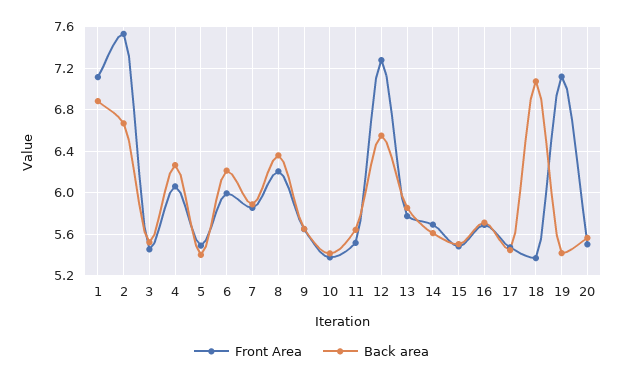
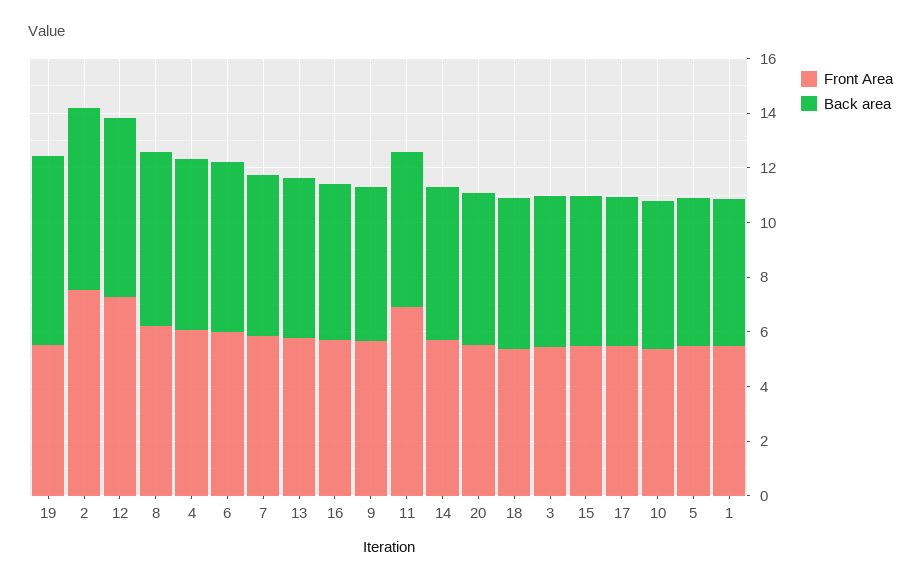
  {
    "Front Area": {
-     "1": 7.1,
+     "1": 5.5,
      "2": 7.5,
      "3": 5.5,
      "4": 6.1,
      "5": 5.5,
      "6": 6,
      "7": 5.9,
      "8": 6.2,
      "9": 5.6,
      "10": 5.4,
-     "11": 5.5,
+     "11": 7,
      "12": 7.3,
      "13": 5.8,
      "14": 5.7,
      "15": 5.5,
      "16": 5.7,
      "17": 5.5,
      "18": 5.4,
-     "19": 7.1,
+     "19": 5.5,
      "20": 5.5
    },
    "Back area": {
-     "1": 6.9,
+     "1": 5.5,
      "2": 6.7,
      "3": 5.5,
      "4": 6.3,
      "5": 5.4,
      "6": 6.2,
      "7": 5.9,
      "8": 6.4,
      "9": 5.7,
      "10": 5.4,
      "11": 5.6,
      "12": 6.5,
      "13": 5.9,
      "14": 5.6,
      "15": 5.5,
      "16": 5.7,
      "17": 5.4,
-     "18": 7.1,
+     "18": 5.5,
-     "19": 5.4,
+     "19": 7,
      "20": 5.6
    }
  }

